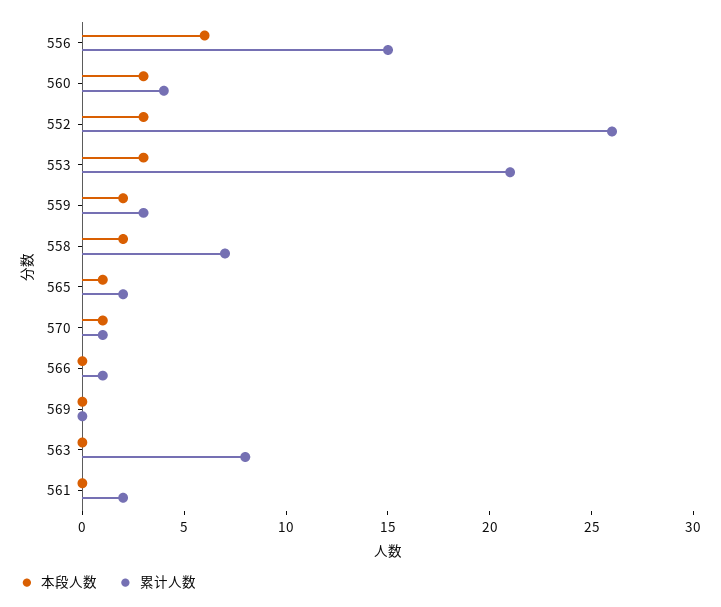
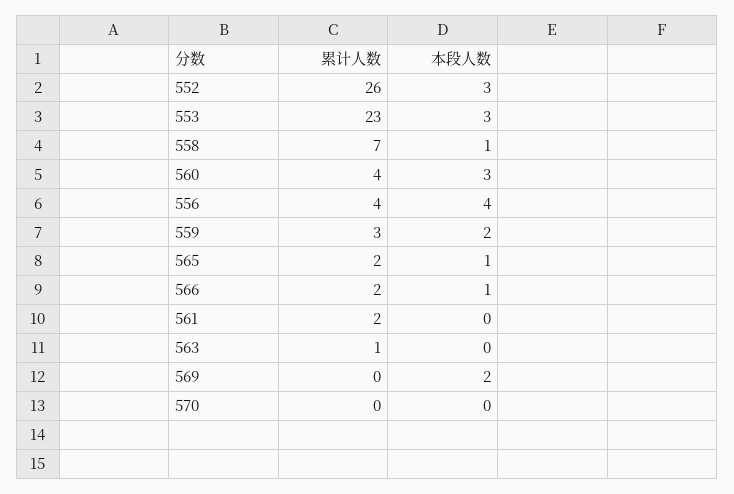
  {
    "本段人数": {
-     "556": 6,
+     "556": 4,
      "560": 3,
      "552": 3,
      "553": 3,
      "559": 2,
-     "558": 2,
+     "558": 1,
      "565": 1,
-     "570": 1,
+     "570": 0,
-     "566": 0,
+     "566": 1,
-     "569": 0,
+     "569": 2,
      "563": 0,
      "561": 0
    },
    "累计人数": {
-     "556": 15,
+     "556": 4,
      "560": 4,
      "552": 26,
-     "553": 21,
+     "553": 23,
      "559": 3,
      "558": 7,
      "565": 2,
-     "570": 1,
+     "570": 0,
-     "566": 1,
+     "566": 2,
      "569": 0,
-     "563": 8,
+     "563": 1,
      "561": 2
    }
  }

